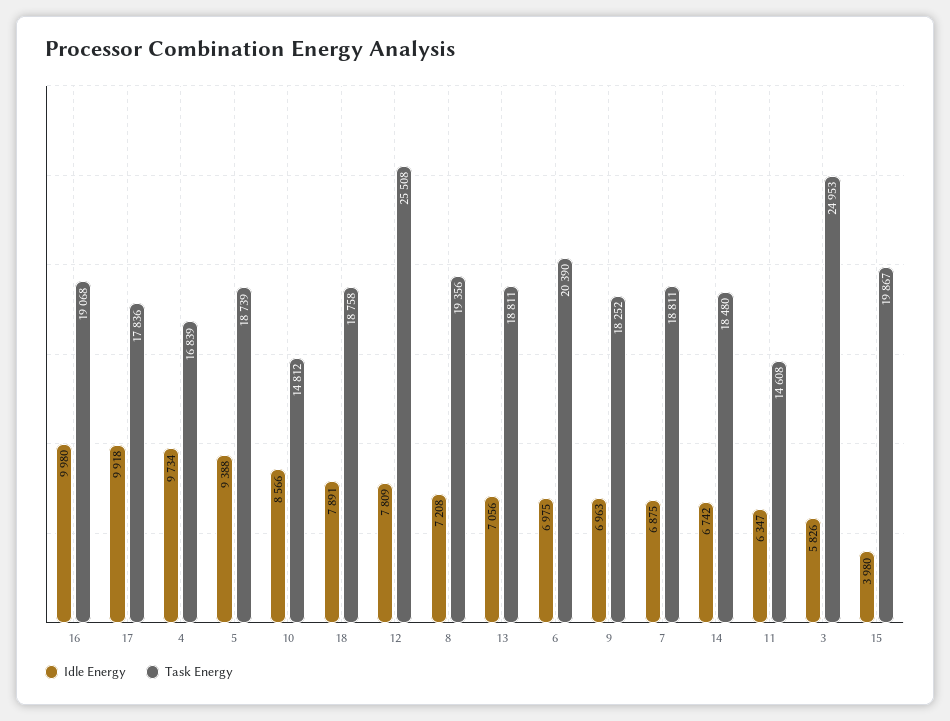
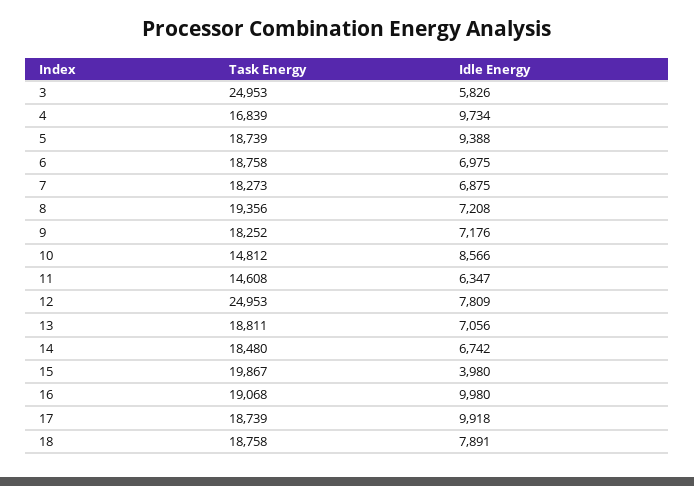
  {
    "Idle Energy": {
      "16": 9980,
      "17": 9918,
      "4": 9734,
      "5": 9388,
      "10": 8566,
      "18": 7891,
      "12": 7809,
      "8": 7208,
      "13": 7056,
      "6": 6975,
-     "9": 6963,
+     "9": 7176,
      "7": 6875,
      "14": 6742,
      "11": 6347,
      "3": 5826,
      "15": 3980
    },
    "Task Energy": {
      "16": 19068,
-     "17": 17836,
+     "17": 18739,
      "4": 16839,
      "5": 18739,
      "10": 14812,
      "18": 18758,
-     "12": 25508,
+     "12": 24953,
      "8": 19356,
      "13": 18811,
-     "6": 20390,
+     "6": 18758,
      "9": 18252,
-     "7": 18811,
+     "7": 18273,
      "14": 18480,
      "11": 14608,
      "3": 24953,
      "15": 19867
    }
  }

